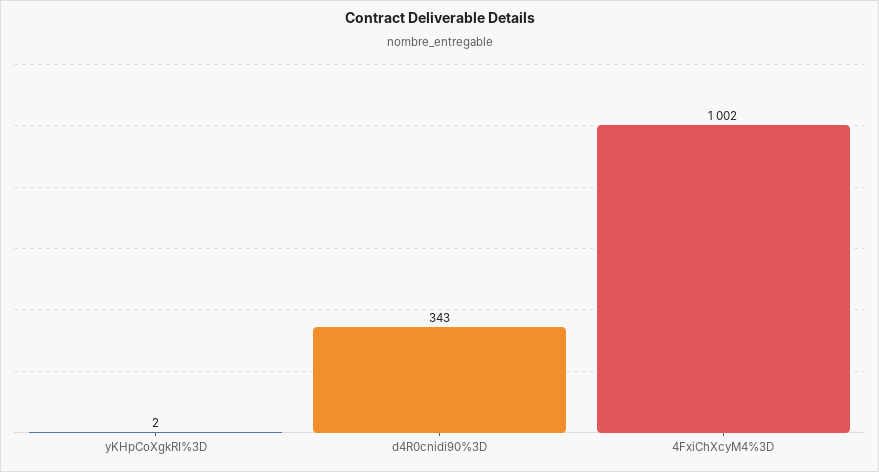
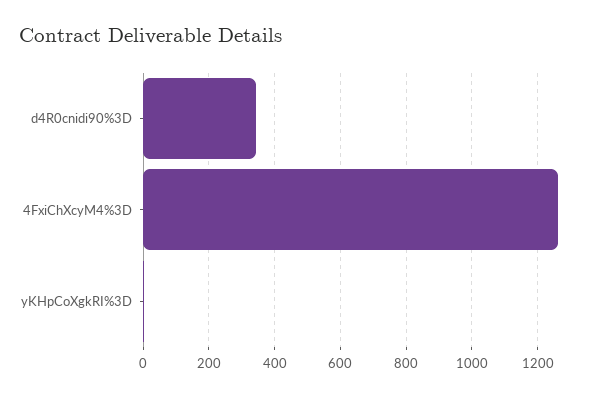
  {
    "yKHpCoXgkRI%3D": 2,
    "d4R0cnidi90%3D": 343,
-   "4FxiChXcyM4%3D": 1002
+   "4FxiChXcyM4%3D": 1260
  }

